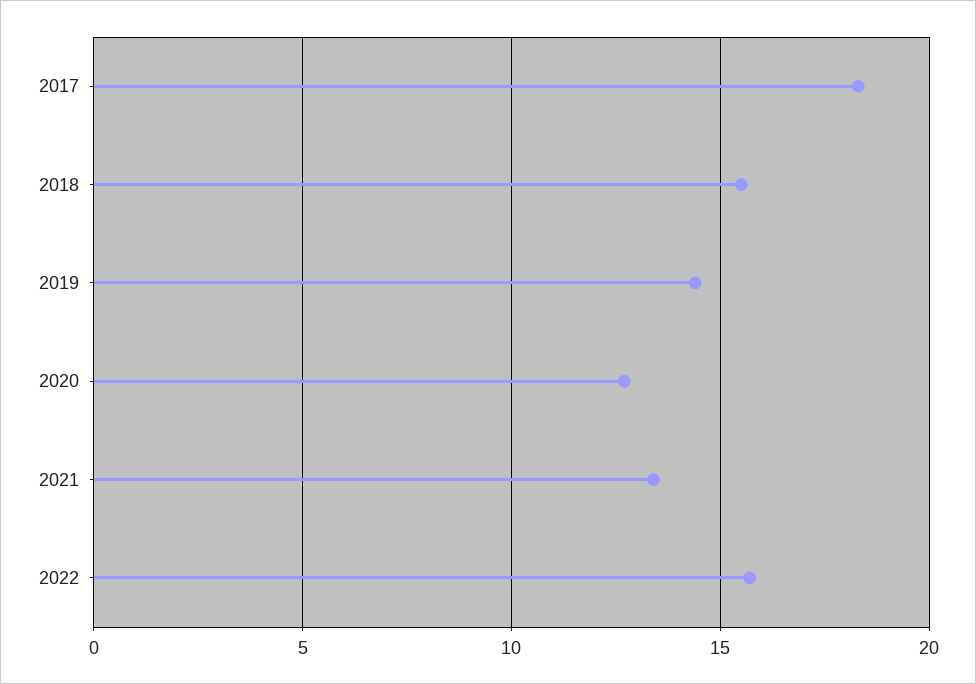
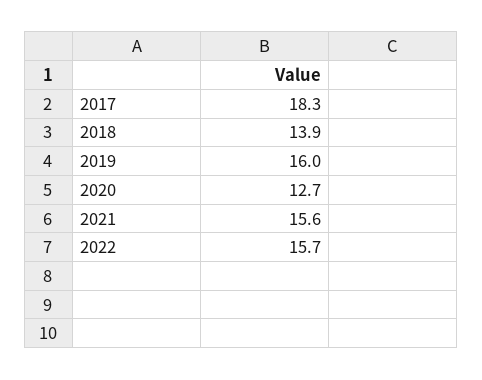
  {
    "2017": 18.3,
-   "2018": 15.5,
+   "2018": 13.9,
-   "2019": 14.5,
+   "2019": 16,
    "2020": 12.7,
-   "2021": 13.5,
+   "2021": 15.6,
    "2022": 15.7
  }

